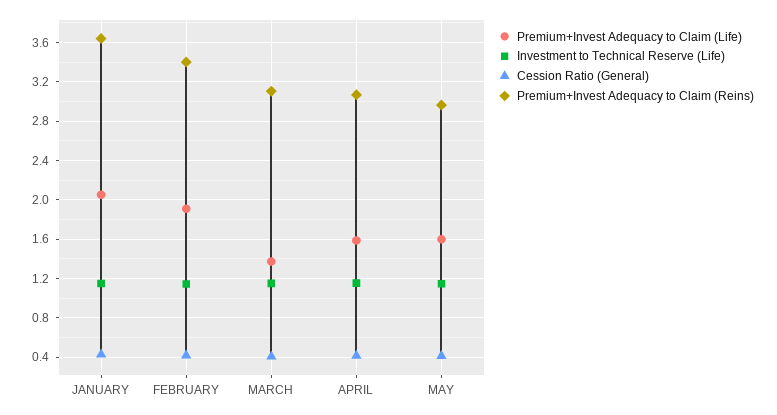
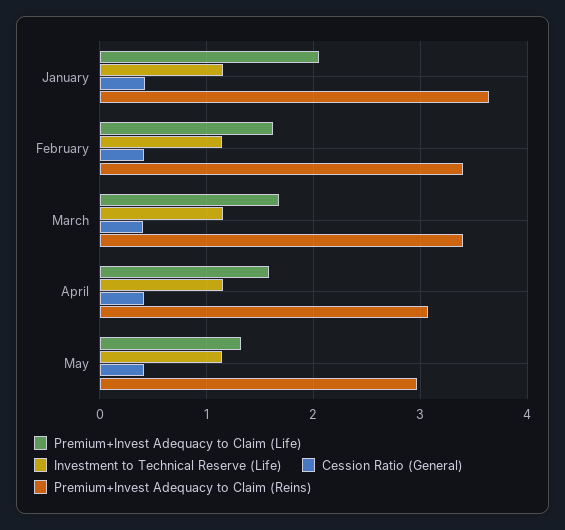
  {
    "Premium+Invest Adequacy to Claim (Life)": {
      "JANUARY": 2.1,
-     "FEBRUARY": 1.9,
+     "FEBRUARY": 1.6,
-     "MARCH": 1.4,
+     "MARCH": 1.7,
      "APRIL": 1.6,
-     "MAY": 1.6
+     "MAY": 1.3
    },
    "Investment to Technical Reserve (Life)": {
      "JANUARY": 1.2,
      "FEBRUARY": 1.1,
      "MARCH": 1.2,
      "APRIL": 1.2,
      "MAY": 1.1
    },
    "Cession Ratio (General)": {
      "JANUARY": 0.4,
      "FEBRUARY": 0.4,
      "MARCH": 0.4,
      "APRIL": 0.4,
      "MAY": 0.4
    },
    "Premium+Invest Adequacy to Claim (Reins)": {
      "JANUARY": 3.6,
      "FEBRUARY": 3.4,
-     "MARCH": 3.1,
+     "MARCH": 3.4,
      "APRIL": 3.1,
      "MAY": 3
    }
  }

